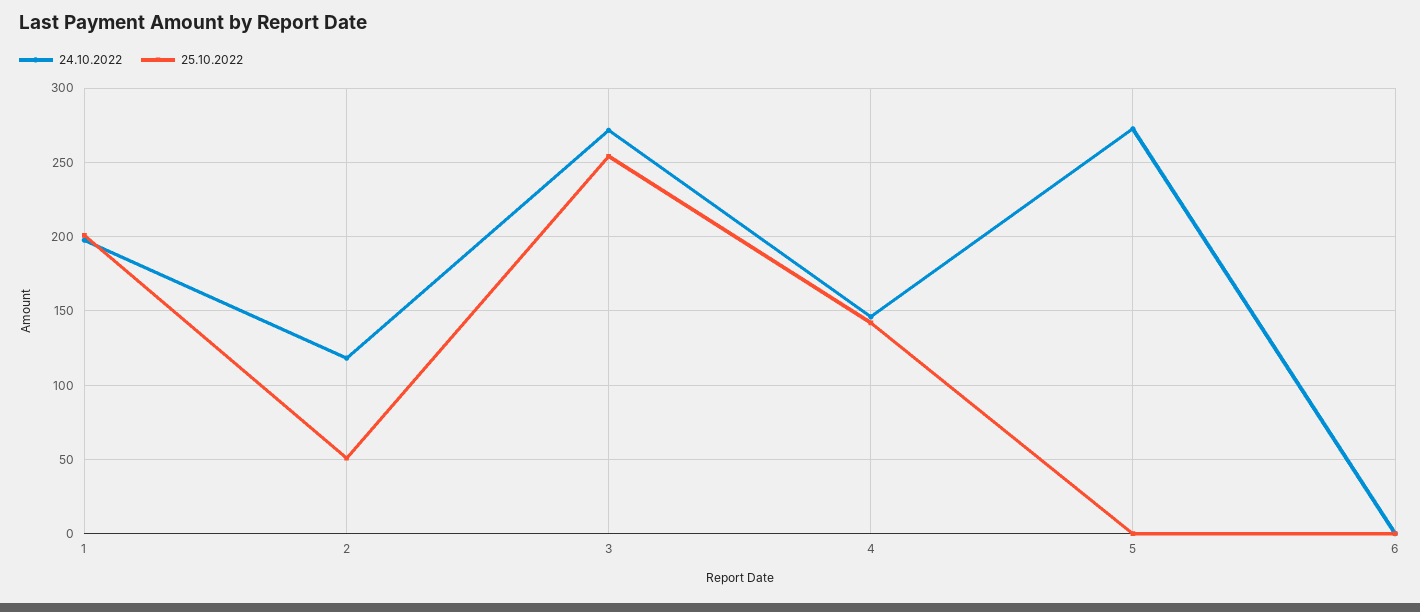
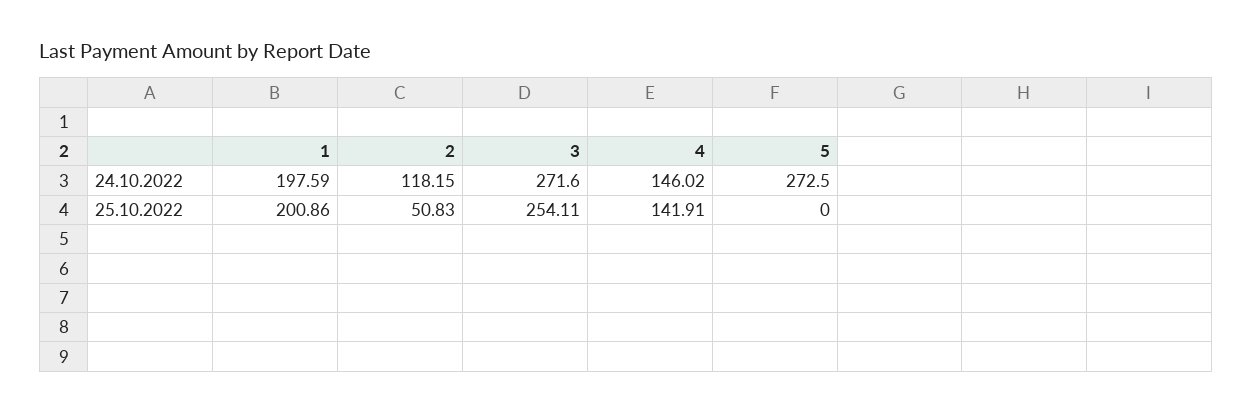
  {
    "24.10.2022": {
      "1": 197.59,
      "2": 118.15,
      "3": 271.6,
      "4": 146.02,
-     "5": 272.5,
+     "5": 272.5
-     "6": 0
    },
    "25.10.2022": {
      "1": 200.86,
      "2": 50.83,
      "3": 254.11,
      "4": 141.91,
-     "5": 0,
+     "5": 0
-     "6": 0
    }
  }

